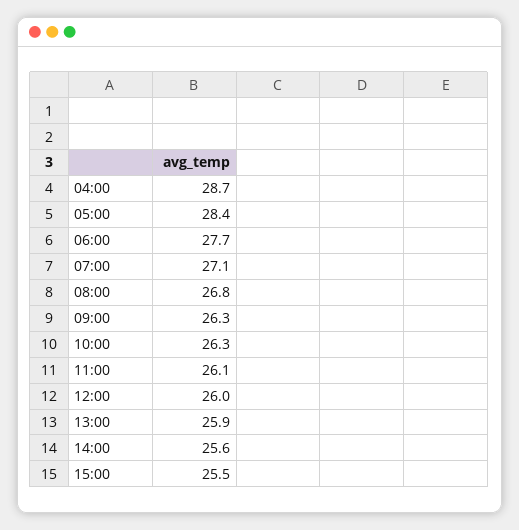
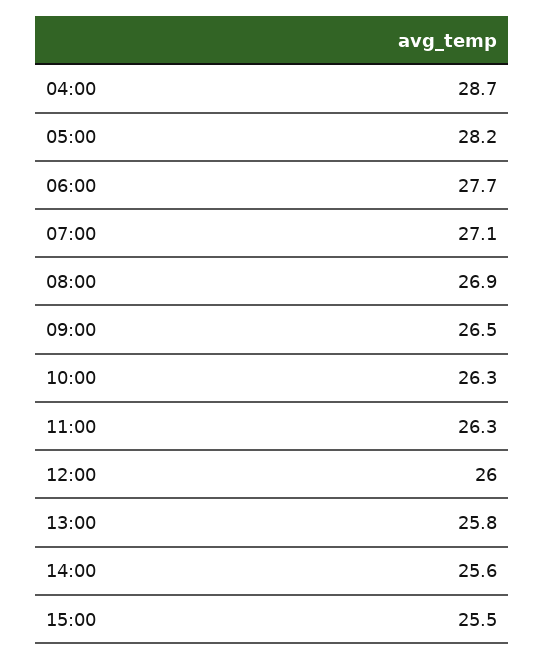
  {
    "04:00": 28.7,
-   "05:00": 28.4,
+   "05:00": 28.2,
    "06:00": 27.7,
    "07:00": 27.1,
-   "08:00": 26.8,
+   "08:00": 26.9,
-   "09:00": 26.3,
+   "09:00": 26.5,
    "10:00": 26.3,
-   "11:00": 26.1,
+   "11:00": 26.3,
    "12:00": 26,
-   "13:00": 25.9,
+   "13:00": 25.8,
    "14:00": 25.6,
    "15:00": 25.5
  }

